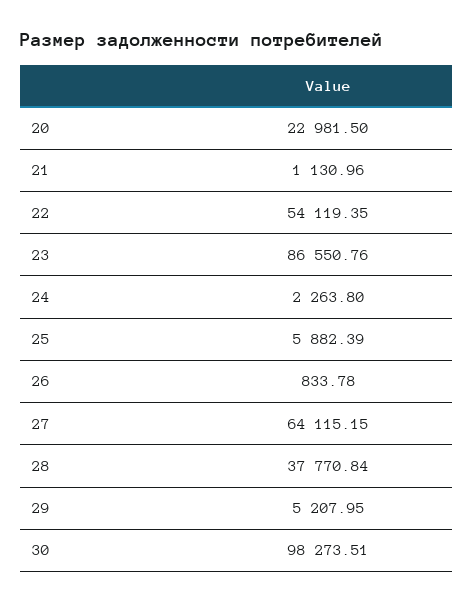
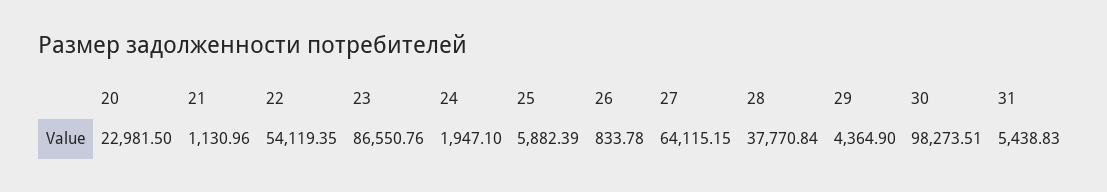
  {
    "20": 22981.5,
    "21": 1130.96,
    "22": 54119.35,
    "23": 86550.76,
-   "24": 2263.8,
+   "24": 1947.1,
    "25": 5882.39,
    "26": 833.78,
    "27": 64115.15,
    "28": 37770.84,
-   "29": 5207.95,
+   "29": 4364.9,
-   "30": 98273.51
+   "30": 98273.51,
+   "31": 5438.83
  }

